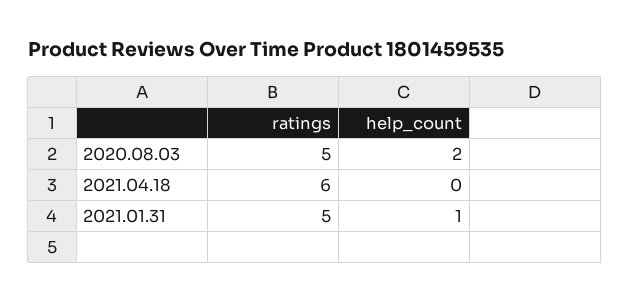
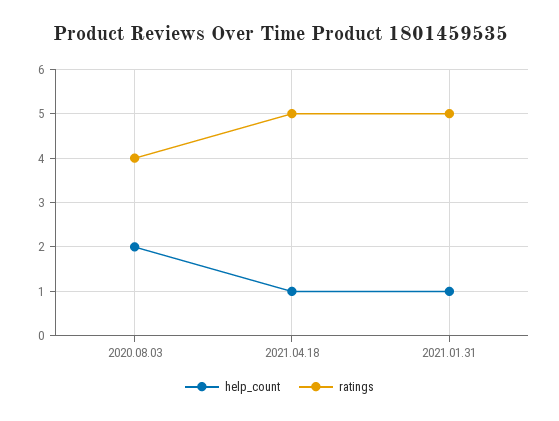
  {
    "ratings": {
-     "2020.08.03": 5,
+     "2020.08.03": 4,
-     "2021.04.18": 6,
+     "2021.04.18": 5,
      "2021.01.31": 5
    },
    "help_count": {
      "2020.08.03": 2,
-     "2021.04.18": 0,
+     "2021.04.18": 1,
      "2021.01.31": 1
    }
  }

